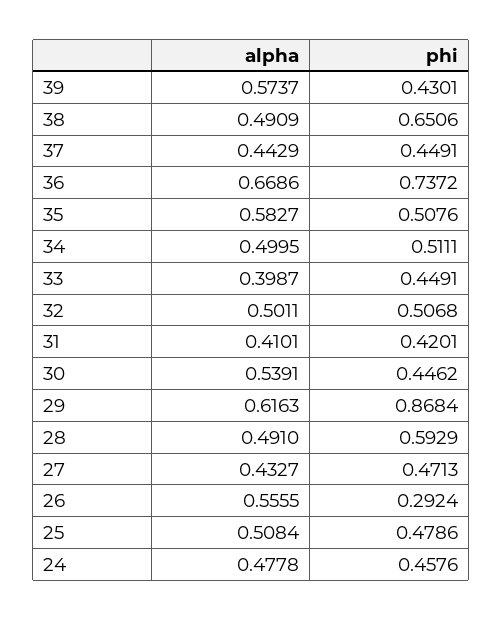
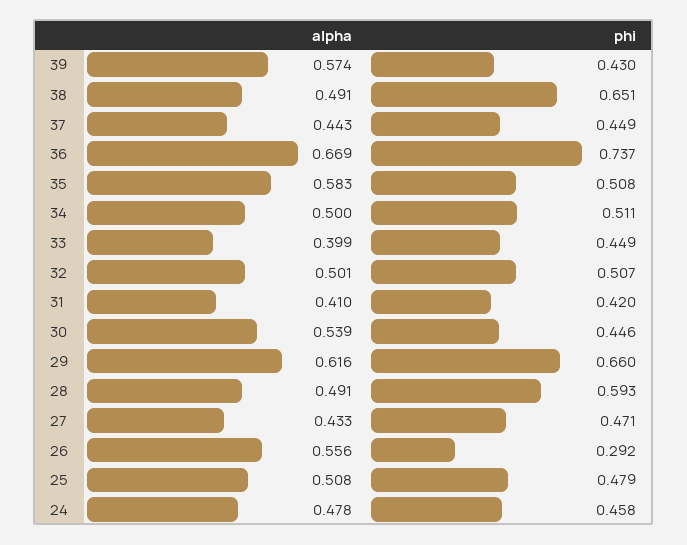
  {
    "alpha": {
      "39": 0.5737,
      "38": 0.4909,
      "37": 0.4429,
      "36": 0.6686,
      "35": 0.5827,
      "34": 0.4995,
      "33": 0.3987,
      "32": 0.5011,
      "31": 0.4101,
      "30": 0.5391,
      "29": 0.6163,
      "28": 0.491,
      "27": 0.4327,
      "26": 0.5555,
      "25": 0.5084,
      "24": 0.4778
    },
    "phi": {
      "39": 0.4301,
      "38": 0.6506,
      "37": 0.4491,
      "36": 0.7372,
      "35": 0.5076,
      "34": 0.5111,
      "33": 0.4491,
      "32": 0.5068,
      "31": 0.4201,
      "30": 0.4462,
-     "29": 0.8684,
+     "29": 0.66,
      "28": 0.5929,
      "27": 0.4713,
      "26": 0.2924,
      "25": 0.4786,
      "24": 0.4576
    }
  }

